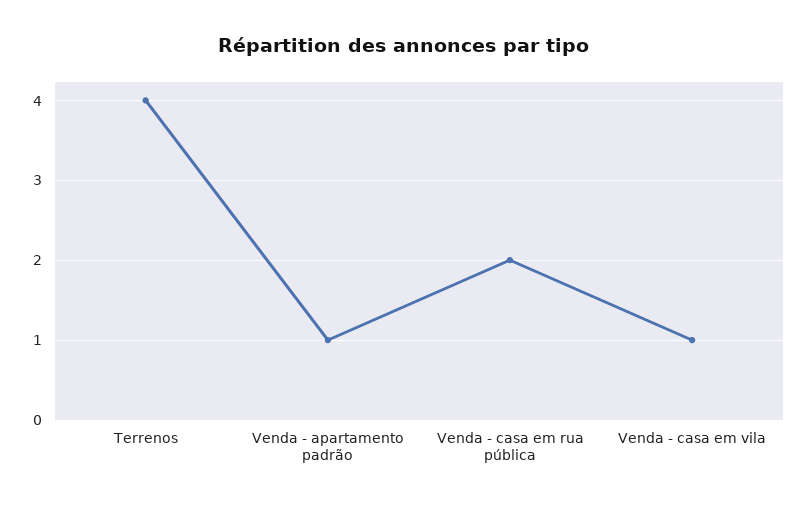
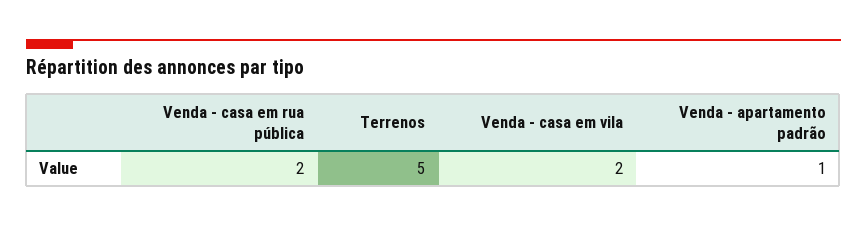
  {
-   "Terrenos": 4,
+   "Terrenos": 5,
    "Venda - apartamento padrão": 1,
    "Venda - casa em rua pública": 2,
-   "Venda - casa em vila": 1
+   "Venda - casa em vila": 2
  }

